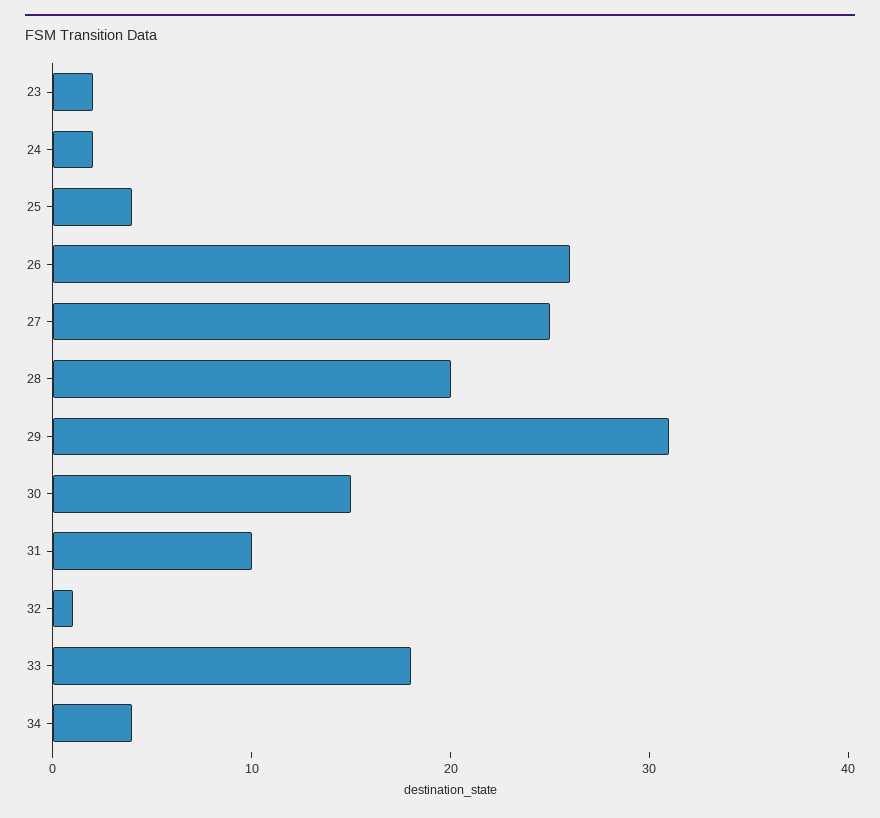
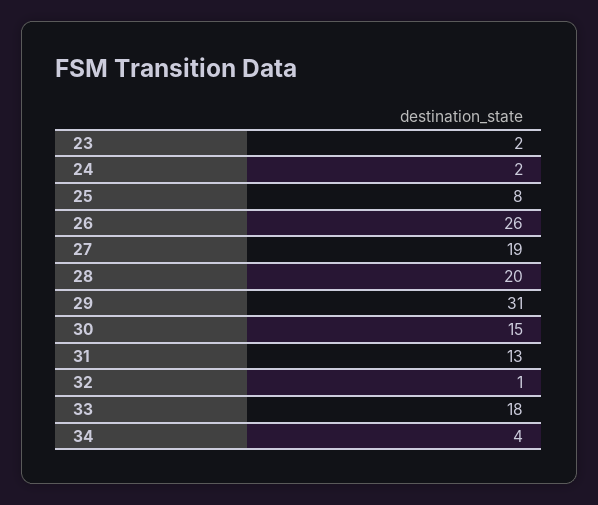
  {
    "23": 2,
    "24": 2,
-   "25": 4,
+   "25": 8,
    "26": 26,
-   "27": 25,
+   "27": 19,
    "28": 20,
    "29": 31,
    "30": 15,
-   "31": 10,
+   "31": 13,
    "32": 1,
    "33": 18,
    "34": 4
  }

